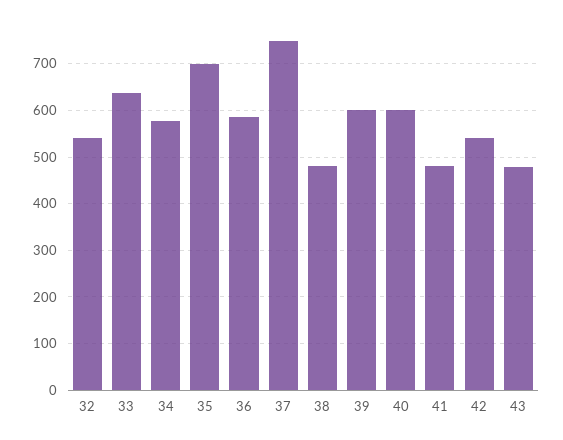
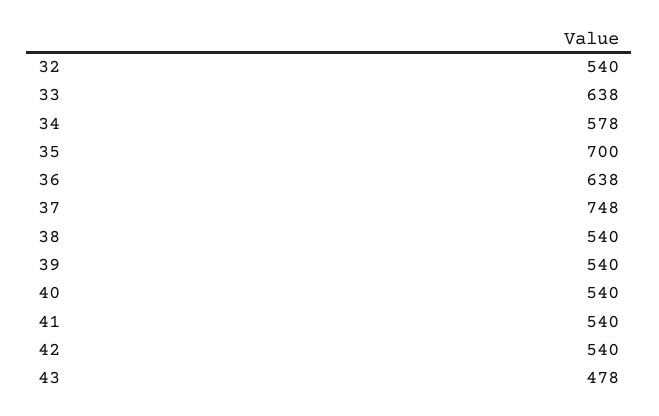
  {
    "32": 540,
    "33": 638,
    "34": 578,
    "35": 700,
-   "36": 580,
+   "36": 638,
    "37": 748,
-   "38": 480,
+   "38": 540,
-   "39": 600,
+   "39": 540,
-   "40": 600,
+   "40": 540,
-   "41": 480,
+   "41": 540,
    "42": 540,
    "43": 478
  }

